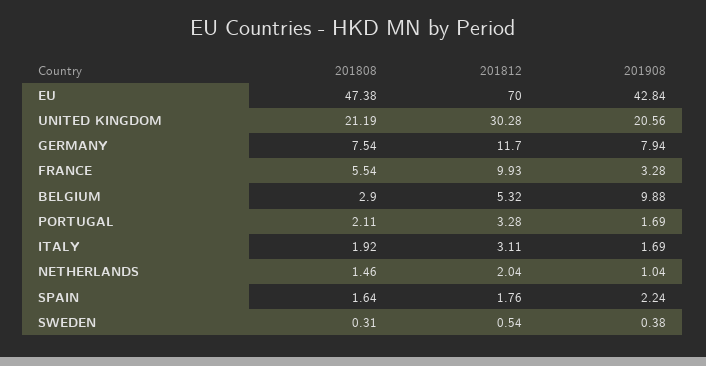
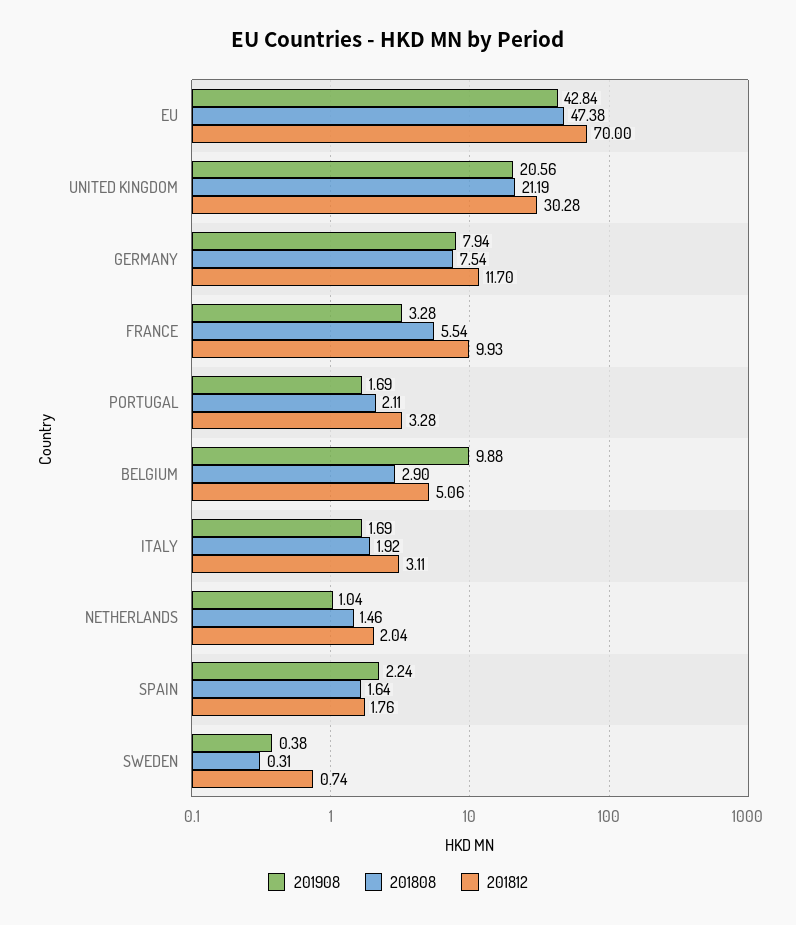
  {
    "201808": {
      "EU": 47.38,
      "UNITED KINGDOM": 21.19,
      "GERMANY": 7.54,
      "FRANCE": 5.54,
      "BELGIUM": 2.9,
      "PORTUGAL": 2.11,
      "ITALY": 1.92,
      "NETHERLANDS": 1.46,
      "SPAIN": 1.64,
      "SWEDEN": 0.31
    },
    "201812": {
      "EU": 70,
      "UNITED KINGDOM": 30.28,
      "GERMANY": 11.7,
      "FRANCE": 9.93,
-     "BELGIUM": 5.32,
+     "BELGIUM": 5.06,
      "PORTUGAL": 3.28,
      "ITALY": 3.11,
      "NETHERLANDS": 2.04,
      "SPAIN": 1.76,
-     "SWEDEN": 0.54
+     "SWEDEN": 0.74
    },
    "201908": {
      "EU": 42.84,
      "UNITED KINGDOM": 20.56,
      "GERMANY": 7.94,
      "FRANCE": 3.28,
      "BELGIUM": 9.88,
      "PORTUGAL": 1.69,
      "ITALY": 1.69,
      "NETHERLANDS": 1.04,
      "SPAIN": 2.24,
      "SWEDEN": 0.38
    }
  }

